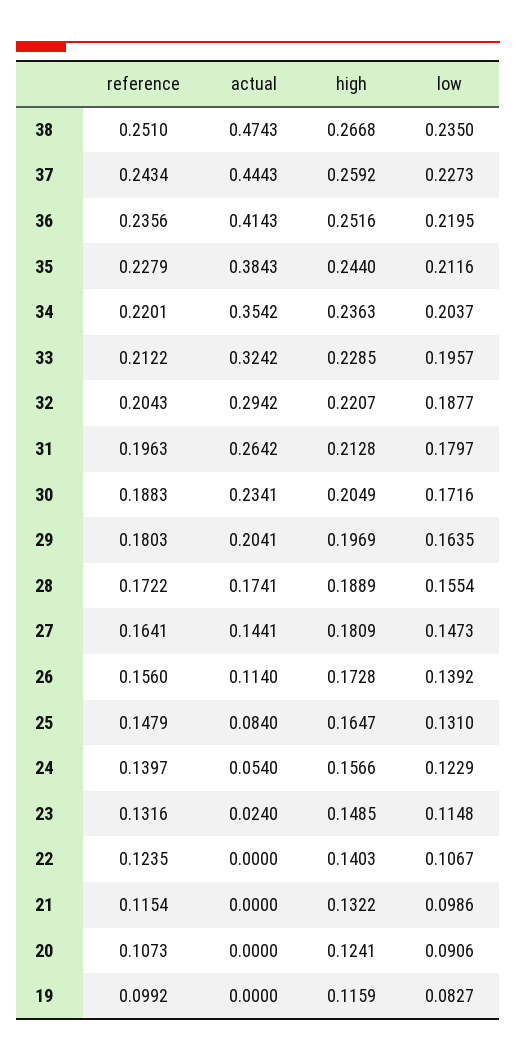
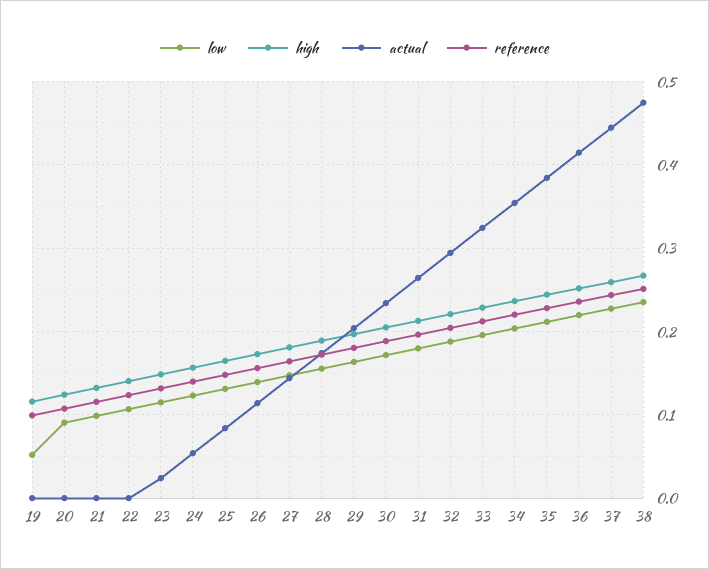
  {
    "reference": {
      "38": 0.251,
      "37": 0.2434,
      "36": 0.2356,
      "35": 0.2279,
      "34": 0.2201,
      "33": 0.2122,
      "32": 0.2043,
      "31": 0.1963,
      "30": 0.1883,
      "29": 0.1803,
      "28": 0.1722,
      "27": 0.1641,
      "26": 0.156,
      "25": 0.1479,
      "24": 0.1397,
      "23": 0.1316,
      "22": 0.1235,
      "21": 0.1154,
      "20": 0.1073,
      "19": 0.0992
    },
    "actual": {
      "38": 0.4743,
      "37": 0.4443,
      "36": 0.4143,
      "35": 0.3843,
      "34": 0.3542,
      "33": 0.3242,
      "32": 0.2942,
      "31": 0.2642,
      "30": 0.2341,
      "29": 0.2041,
      "28": 0.1741,
      "27": 0.1441,
      "26": 0.114,
      "25": 0.084,
      "24": 0.054,
      "23": 0.024,
      "22": 0,
      "21": 0,
      "20": 0,
      "19": 0
    },
    "high": {
      "38": 0.2668,
      "37": 0.2592,
      "36": 0.2516,
      "35": 0.244,
      "34": 0.2363,
      "33": 0.2285,
      "32": 0.2207,
      "31": 0.2128,
      "30": 0.2049,
      "29": 0.1969,
      "28": 0.1889,
      "27": 0.1809,
      "26": 0.1728,
      "25": 0.1647,
      "24": 0.1566,
      "23": 0.1485,
      "22": 0.1403,
      "21": 0.1322,
      "20": 0.1241,
      "19": 0.1159
    },
    "low": {
      "38": 0.235,
      "37": 0.2273,
      "36": 0.2195,
      "35": 0.2116,
      "34": 0.2037,
      "33": 0.1957,
      "32": 0.1877,
      "31": 0.1797,
      "30": 0.1716,
      "29": 0.1635,
      "28": 0.1554,
      "27": 0.1473,
      "26": 0.1392,
      "25": 0.131,
      "24": 0.1229,
      "23": 0.1148,
      "22": 0.1067,
      "21": 0.0986,
      "20": 0.0906,
-     "19": 0.0827
+     "19": 0.05
    }
  }

